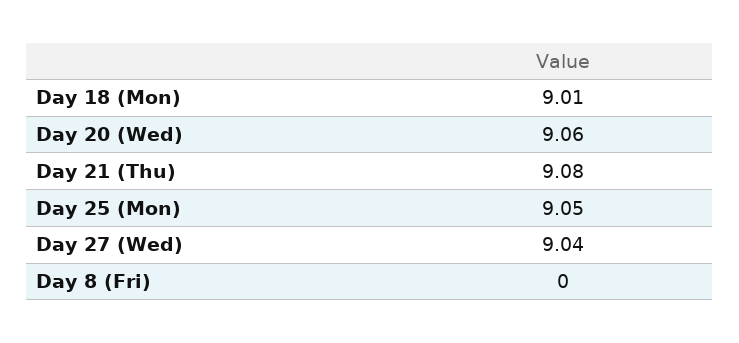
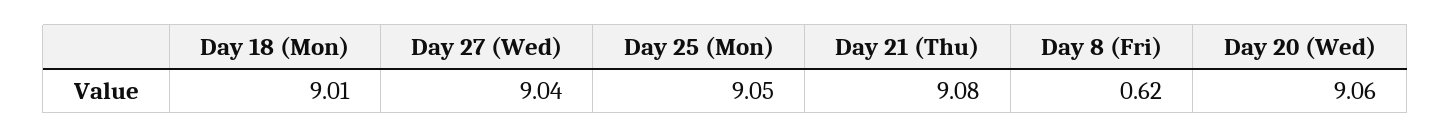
  {
    "Day 18 (Mon)": 9.01,
    "Day 20 (Wed)": 9.06,
    "Day 21 (Thu)": 9.08,
    "Day 25 (Mon)": 9.05,
    "Day 27 (Wed)": 9.04,
-   "Day 8 (Fri)": 0
+   "Day 8 (Fri)": 0.62
  }

